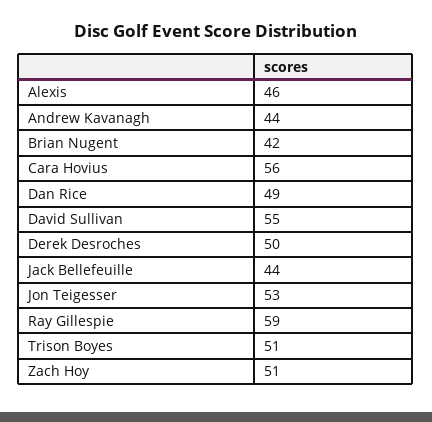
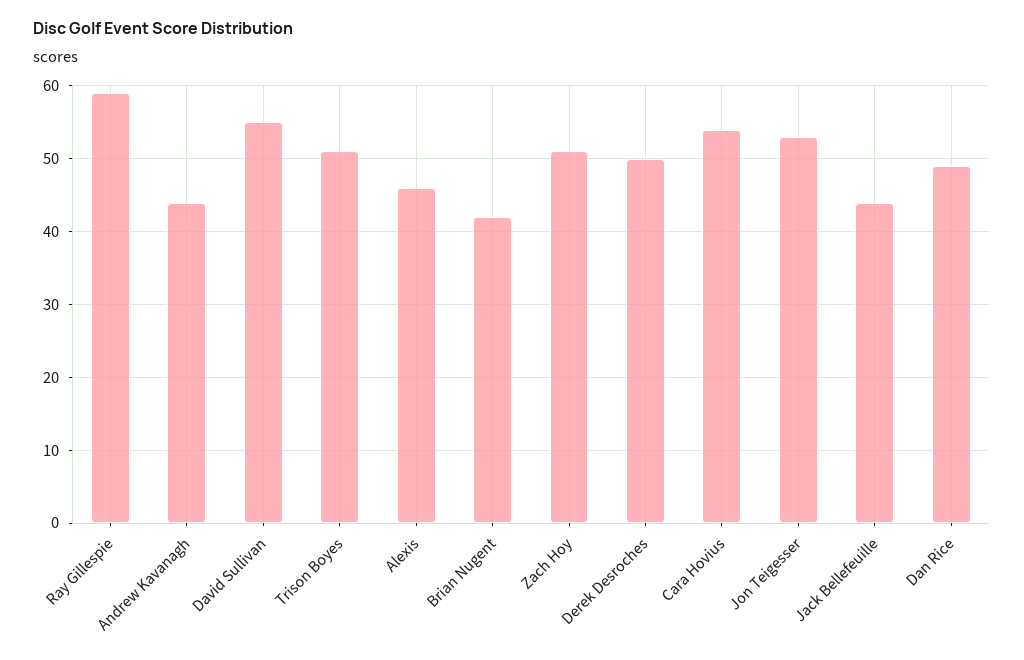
  {
    "Alexis": 46,
    "Andrew Kavanagh": 44,
    "Brian Nugent": 42,
-   "Cara Hovius": 56,
+   "Cara Hovius": 54,
    "Dan Rice": 49,
    "David Sullivan": 55,
    "Derek Desroches": 50,
    "Jack Bellefeuille": 44,
    "Jon Teigesser": 53,
    "Ray Gillespie": 59,
    "Trison Boyes": 51,
    "Zach Hoy": 51
  }

